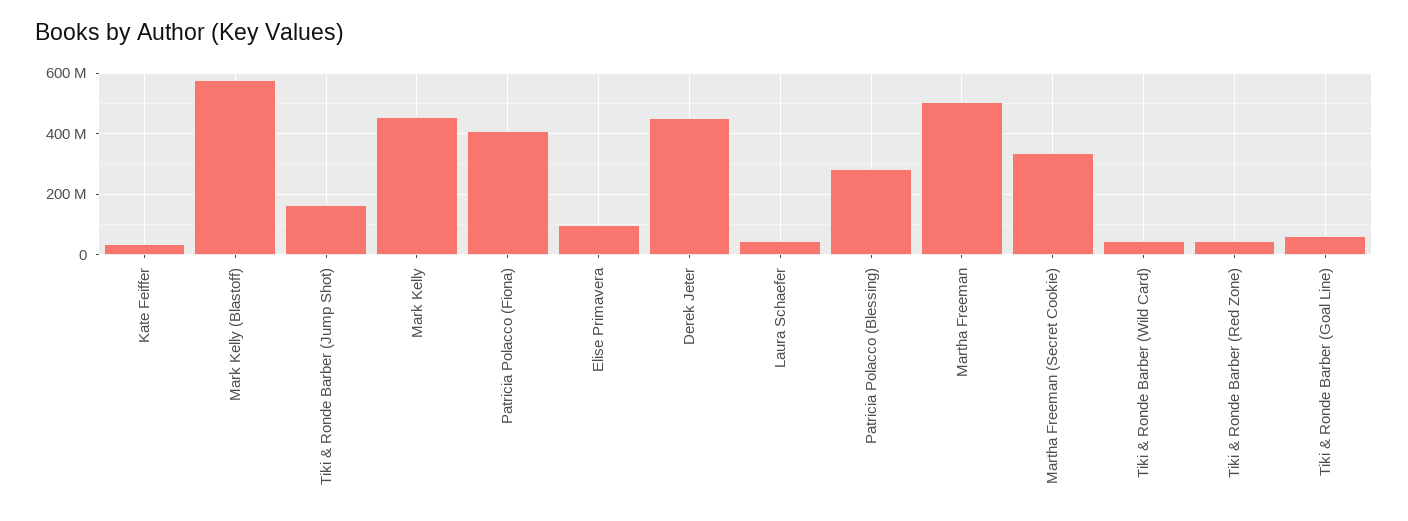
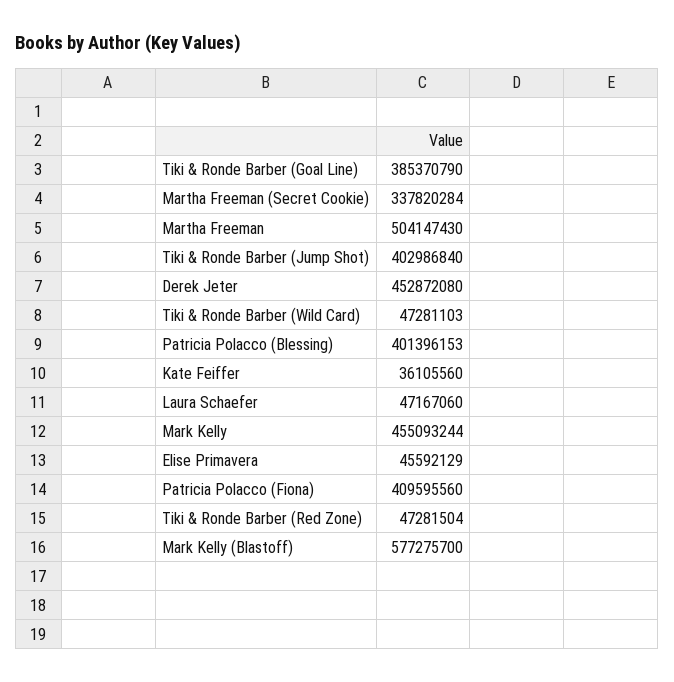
  {
    "Kate Feiffer": 36105560,
    "Mark Kelly (Blastoff)": 577275700,
-   "Tiki & Ronde Barber (Jump Shot)": 160000000,
+   "Tiki & Ronde Barber (Jump Shot)": 402986840,
    "Mark Kelly": 455093244,
    "Patricia Polacco (Fiona)": 409595560,
-   "Elise Primavera": 100000000,
+   "Elise Primavera": 45592129,
    "Derek Jeter": 452872080,
    "Laura Schaefer": 47167060,
-   "Patricia Polacco (Blessing)": 280000000,
+   "Patricia Polacco (Blessing)": 401396153,
    "Martha Freeman": 504147430,
    "Martha Freeman (Secret Cookie)": 337820284,
    "Tiki & Ronde Barber (Wild Card)": 47281103,
    "Tiki & Ronde Barber (Red Zone)": 47281504,
-   "Tiki & Ronde Barber (Goal Line)": 60000000
+   "Tiki & Ronde Barber (Goal Line)": 385370790
  }

